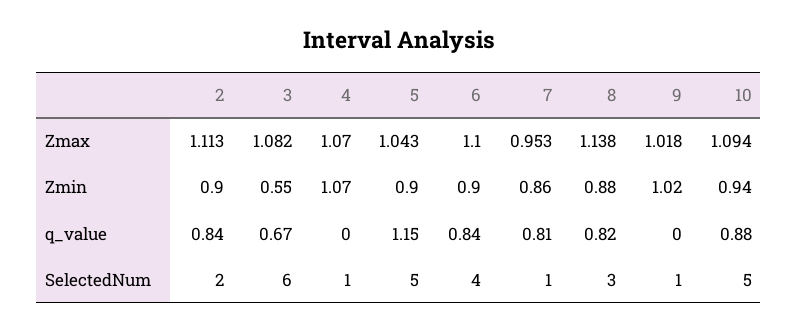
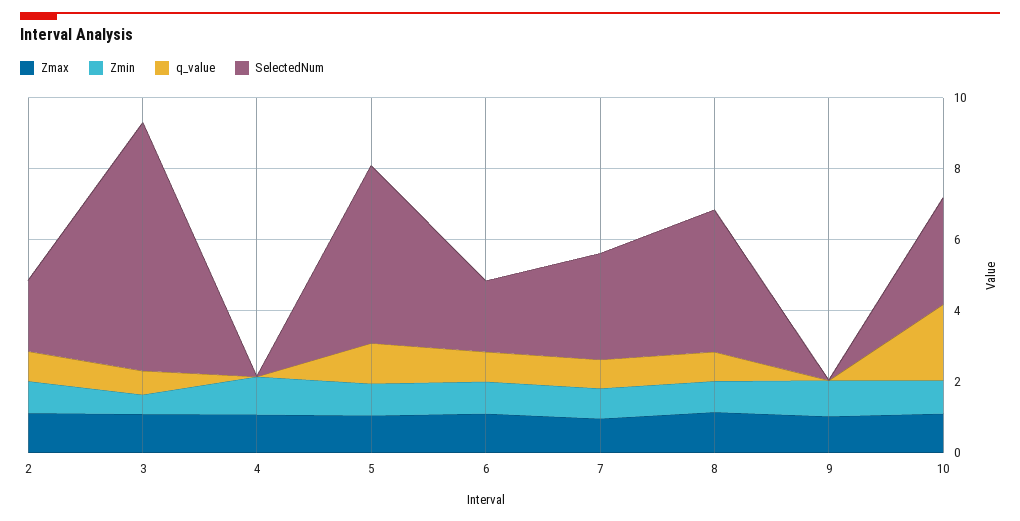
  {
    "Zmax": {
      "2": 1.113,
      "3": 1.082,
      "4": 1.07,
      "5": 1.043,
      "6": 1.1,
      "7": 0.953,
      "8": 1.138,
      "9": 1.018,
      "10": 1.094
    },
    "Zmin": {
      "2": 0.9,
      "3": 0.55,
      "4": 1.07,
      "5": 0.9,
      "6": 0.9,
      "7": 0.86,
      "8": 0.88,
      "9": 1.02,
      "10": 0.94
    },
    "q_value": {
      "2": 0.84,
      "3": 0.67,
      "4": 0,
      "5": 1.15,
      "6": 0.84,
      "7": 0.81,
      "8": 0.82,
      "9": 0,
-     "10": 0.88
+     "10": 2
    },
    "SelectedNum": {
      "2": 2,
-     "3": 6,
+     "3": 7,
-     "4": 1,
+     "4": 0,
      "5": 5,
-     "6": 4,
+     "6": 2,
-     "7": 1,
+     "7": 3,
-     "8": 3,
+     "8": 4,
-     "9": 1,
+     "9": 0,
-     "10": 5
+     "10": 3
    }
  }

